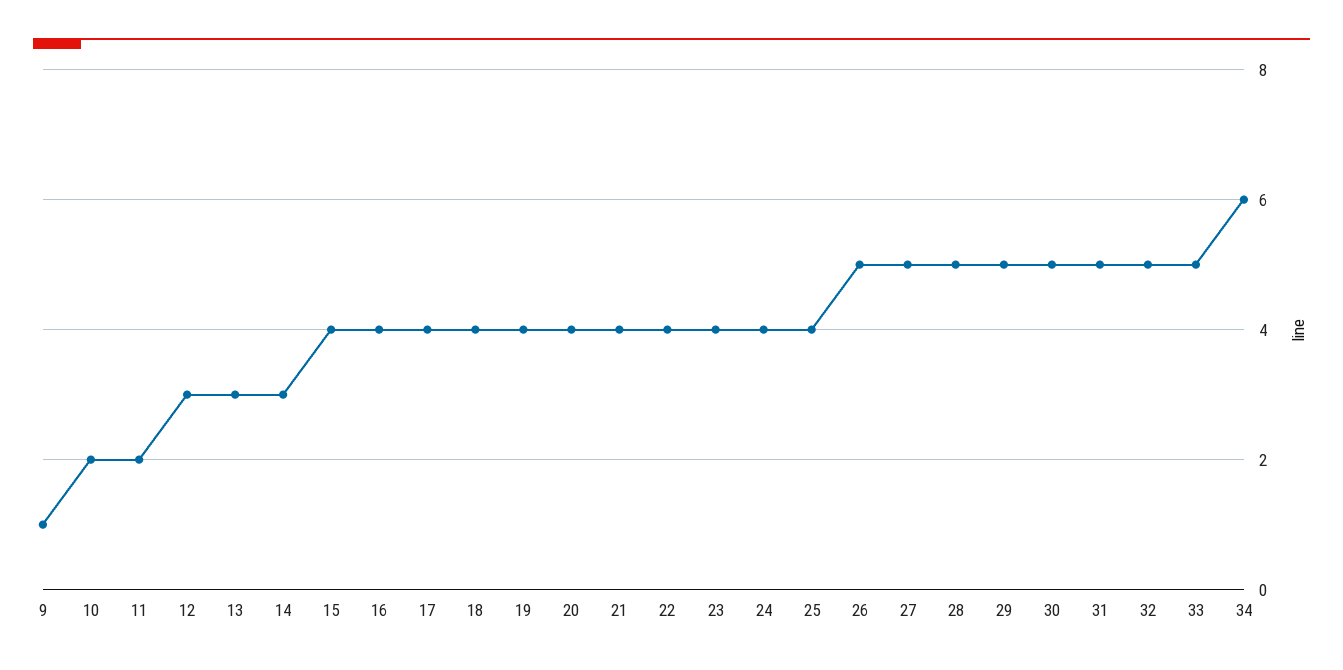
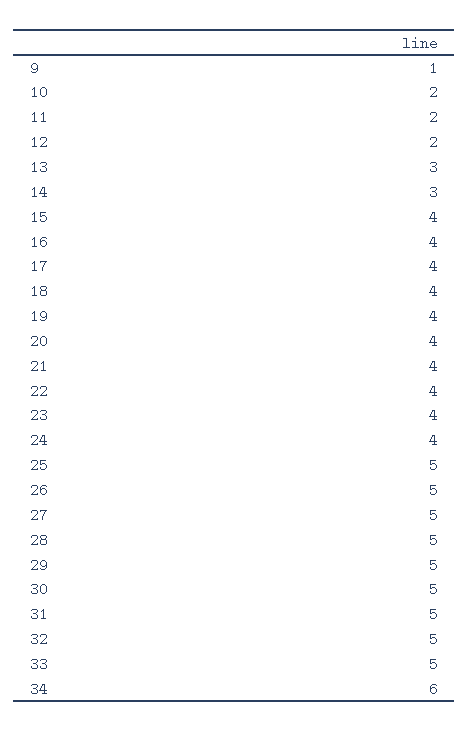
  {
    "9": 1,
    "10": 2,
    "11": 2,
-   "12": 3,
+   "12": 2,
    "13": 3,
    "14": 3,
    "15": 4,
    "16": 4,
    "17": 4,
    "18": 4,
    "19": 4,
    "20": 4,
    "21": 4,
    "22": 4,
    "23": 4,
    "24": 4,
-   "25": 4,
+   "25": 5,
    "26": 5,
    "27": 5,
    "28": 5,
    "29": 5,
    "30": 5,
    "31": 5,
    "32": 5,
    "33": 5,
    "34": 6
  }

